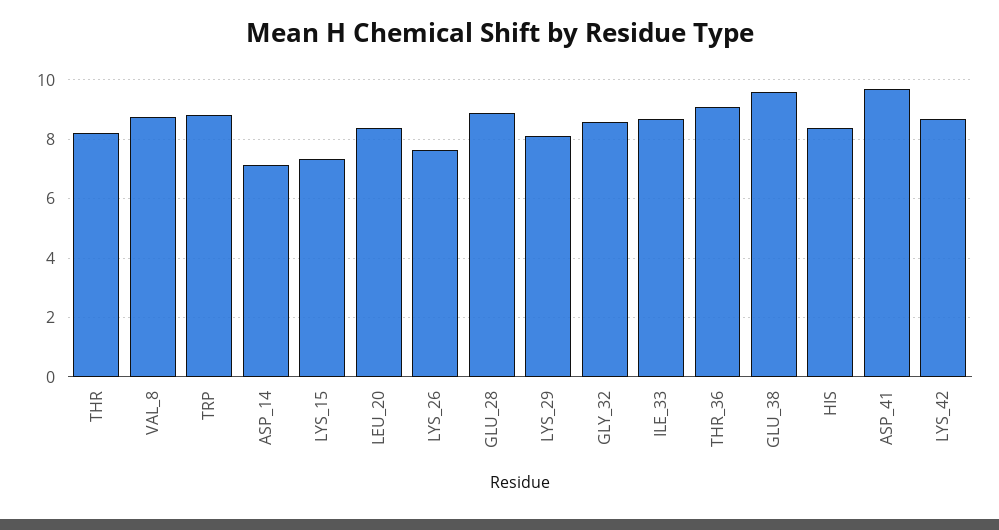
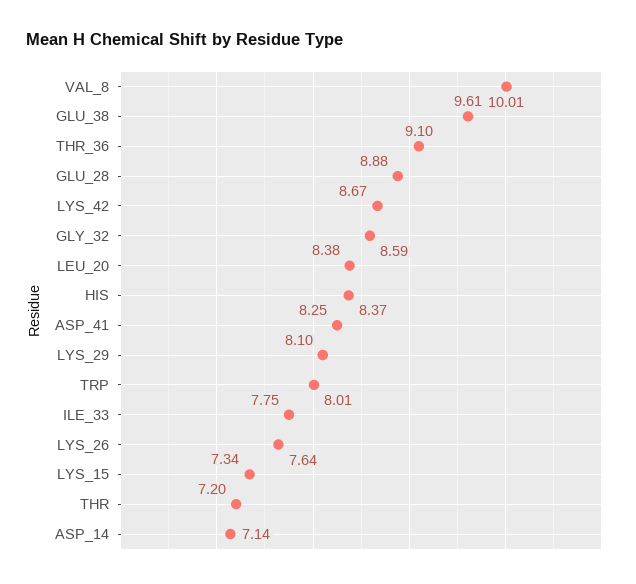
  {
-   "THR": 8.25,
+   "THR": 7.2,
-   "VAL_8": 8.75,
+   "VAL_8": 10.01,
-   "TRP": 8.75,
+   "TRP": 8.01,
    "ASP_14": 7.14,
    "LYS_15": 7.34,
    "LEU_20": 8.38,
    "LYS_26": 7.64,
    "GLU_28": 8.88,
    "LYS_29": 8.1,
    "GLY_32": 8.59,
-   "ILE_33": 8.75,
+   "ILE_33": 7.75,
    "THR_36": 9.1,
    "GLU_38": 9.61,
    "HIS": 8.37,
-   "ASP_41": 9.75,
+   "ASP_41": 8.25,
    "LYS_42": 8.67
  }

